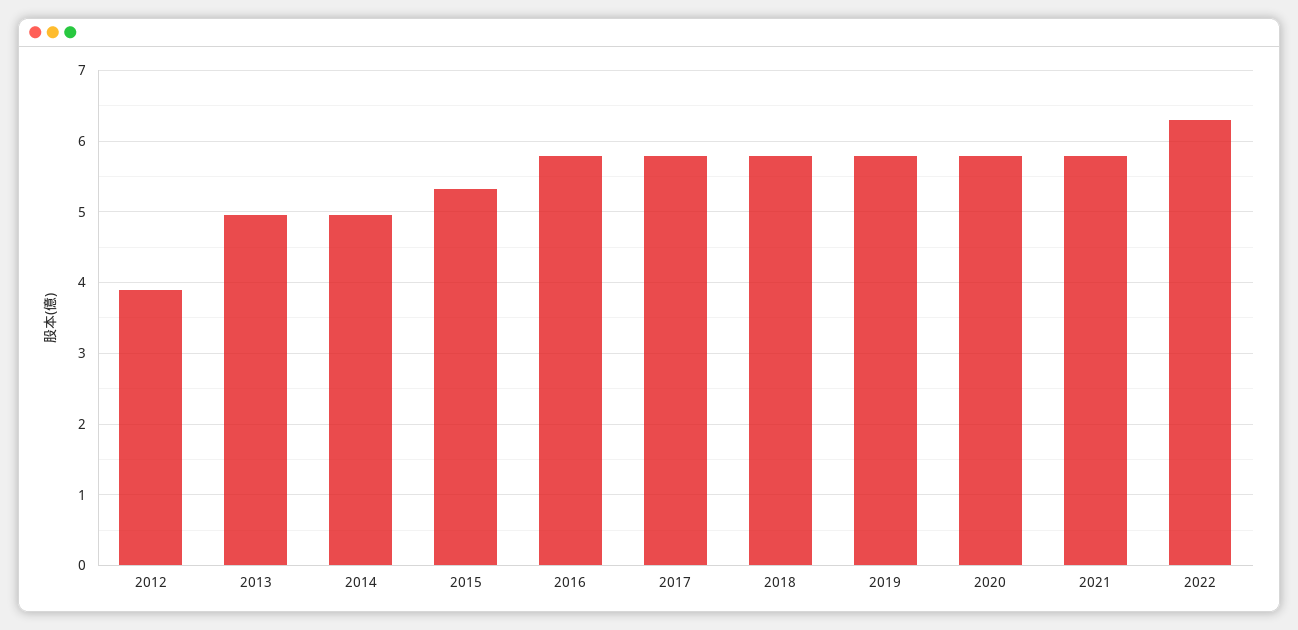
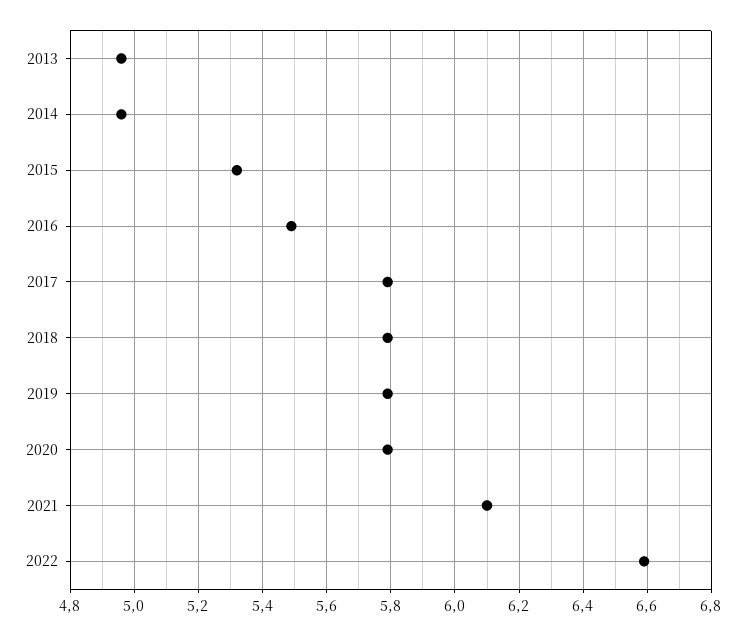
  {
-   "2012": 3.9,
    "2013": 4.95,
    "2014": 4.95,
    "2015": 5.3,
-   "2016": 5.8,
+   "2016": 5.5,
    "2017": 5.8,
    "2018": 5.8,
    "2019": 5.8,
    "2020": 5.8,
-   "2021": 5.8,
+   "2021": 6.1,
-   "2022": 6.3
+   "2022": 6.6
  }

